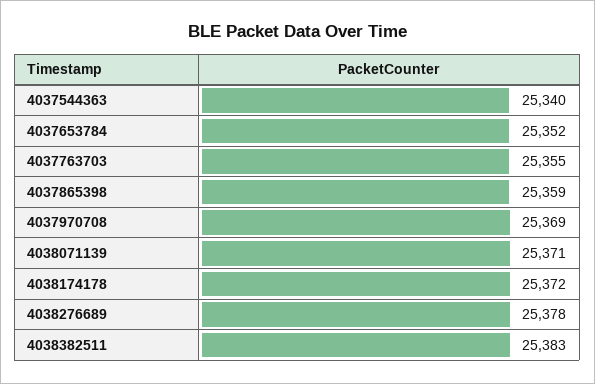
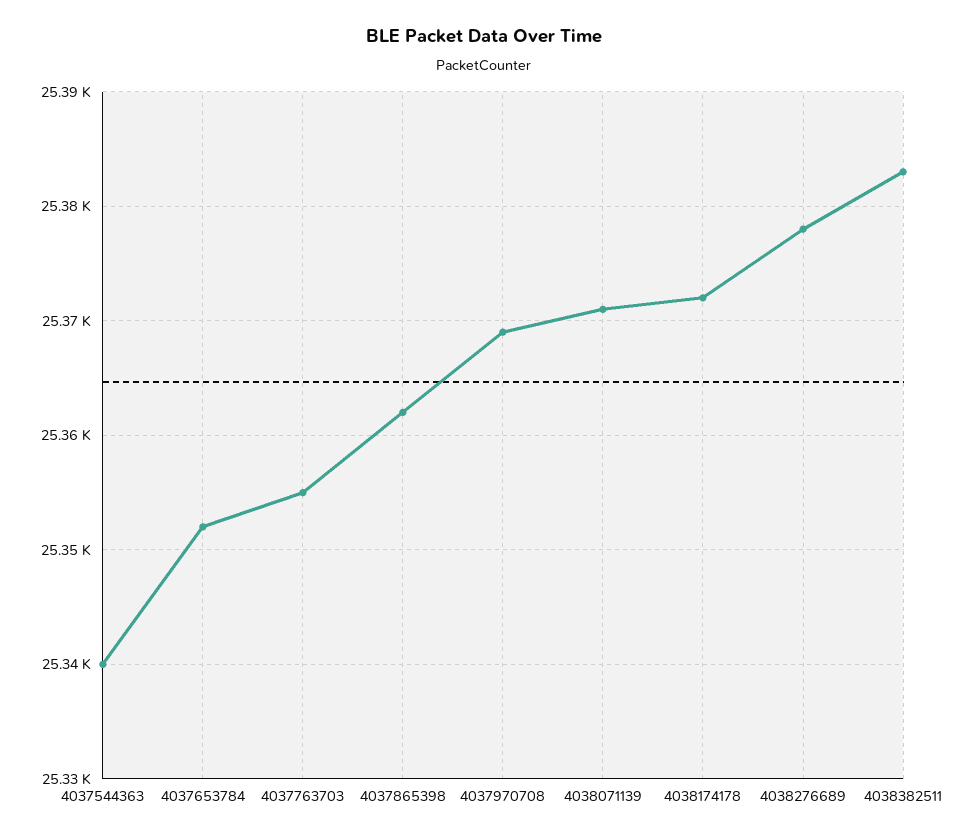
  {
    "4037544363": 25340,
    "4037653784": 25352,
    "4037763703": 25355,
-   "4037865398": 25359,
+   "4037865398": 25362,
    "4037970708": 25369,
    "4038071139": 25371,
    "4038174178": 25372,
    "4038276689": 25378,
    "4038382511": 25383
  }

